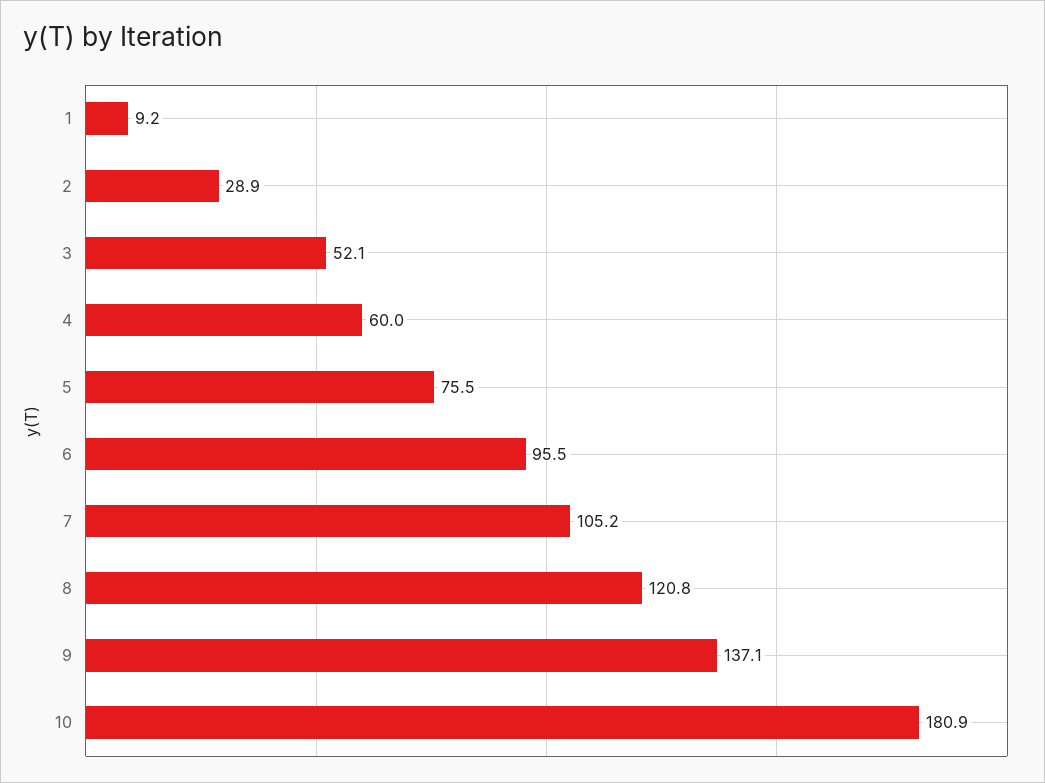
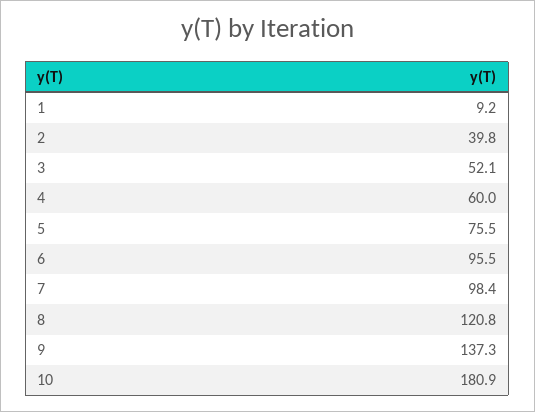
  {
    "1": 9.2,
-   "2": 28.9,
+   "2": 39.8,
    "3": 52.1,
    "4": 60,
    "5": 75.5,
    "6": 95.5,
-   "7": 105.2,
+   "7": 98.4,
    "8": 120.8,
-   "9": 137.1,
+   "9": 137.3,
    "10": 180.9
  }

